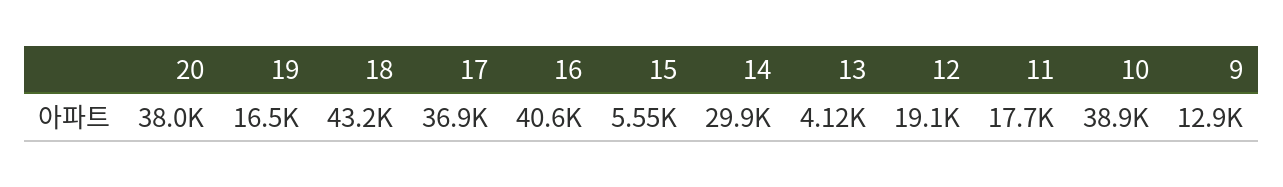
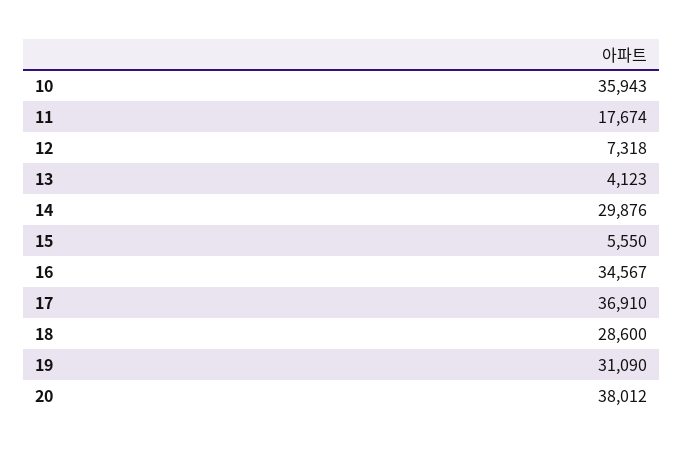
  {
    "20": 38012,
-   "19": 16500,
+   "19": 31090,
-   "18": 43200,
+   "18": 28600,
    "17": 36910,
-   "16": 40600,
+   "16": 34567,
    "15": 5550,
    "14": 29876,
    "13": 4123,
-   "12": 19100,
+   "12": 7318,
    "11": 17674,
-   "10": 38900,
+   "10": 35943
-   "9": 12900
  }

